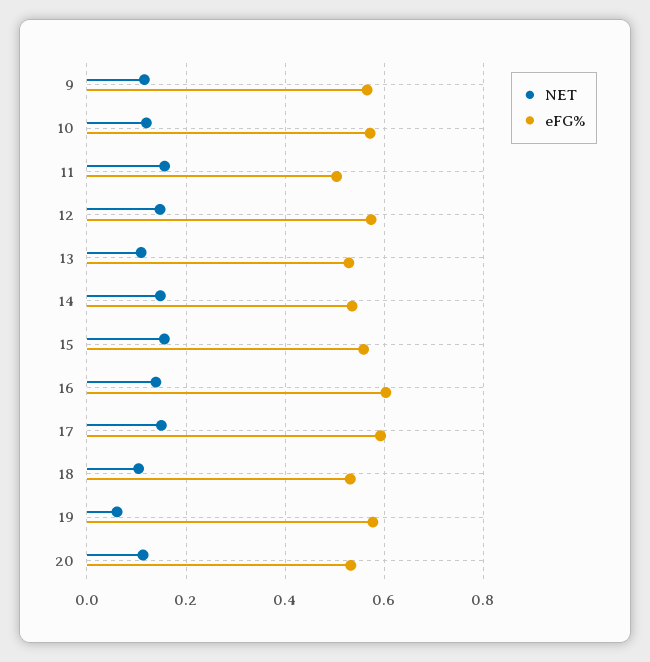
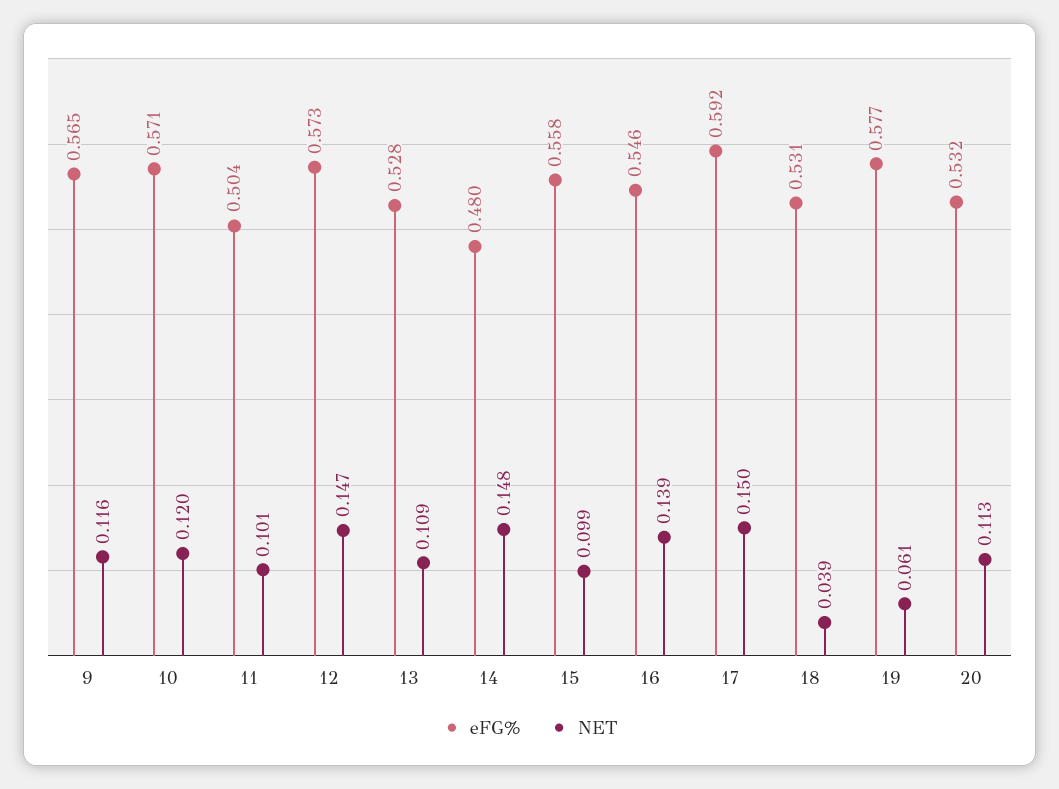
  {
    "NET": {
      "9": 0.116,
      "10": 0.12,
-     "11": 0.16,
+     "11": 0.101,
      "12": 0.147,
      "13": 0.109,
      "14": 0.148,
-     "15": 0.16,
+     "15": 0.099,
      "16": 0.139,
      "17": 0.15,
-     "18": 0.1,
+     "18": 0.039,
      "19": 0.061,
      "20": 0.113
    },
    "eFG%": {
      "9": 0.565,
      "10": 0.571,
      "11": 0.504,
      "12": 0.573,
      "13": 0.528,
-     "14": 0.54,
+     "14": 0.48,
      "15": 0.558,
-     "16": 0.6,
+     "16": 0.546,
      "17": 0.592,
      "18": 0.531,
      "19": 0.577,
      "20": 0.532
    }
  }

